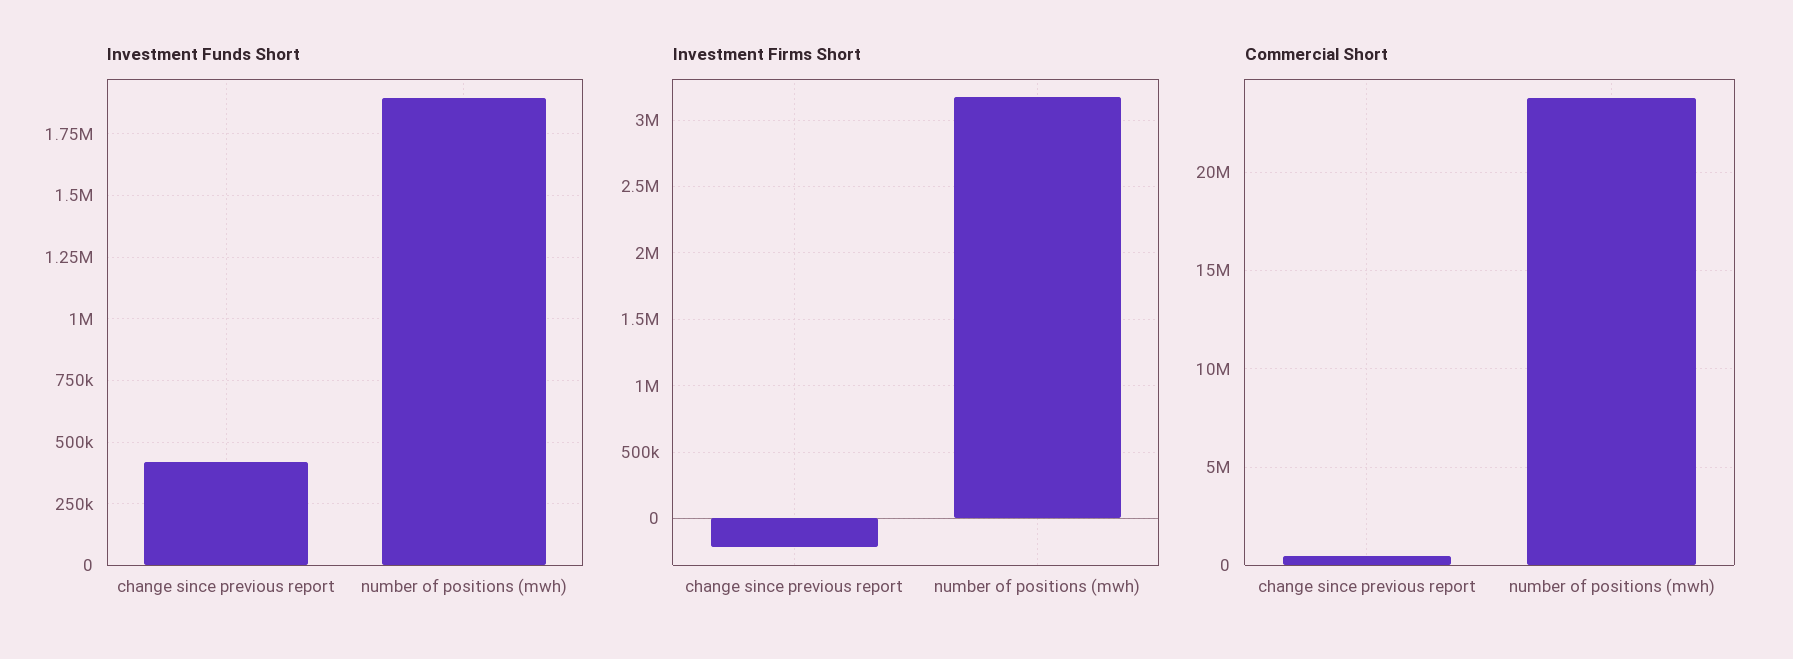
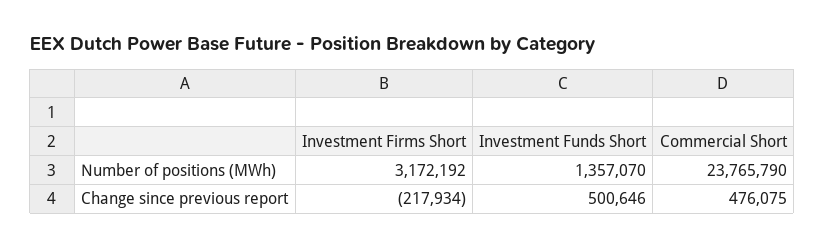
  {
    "Investment Funds Short": {
-     "change since previous report": 425000,
+     "change since previous report": 500646,
-     "number of positions (mwh)": 1900000
+     "number of positions (mwh)": 1357070
    },
    "Investment Firms Short": {
      "change since previous report": -217934,
      "number of positions (mwh)": 3172192
    },
    "Commercial Short": {
      "change since previous report": 476075,
      "number of positions (mwh)": 23765790
    }
  }

